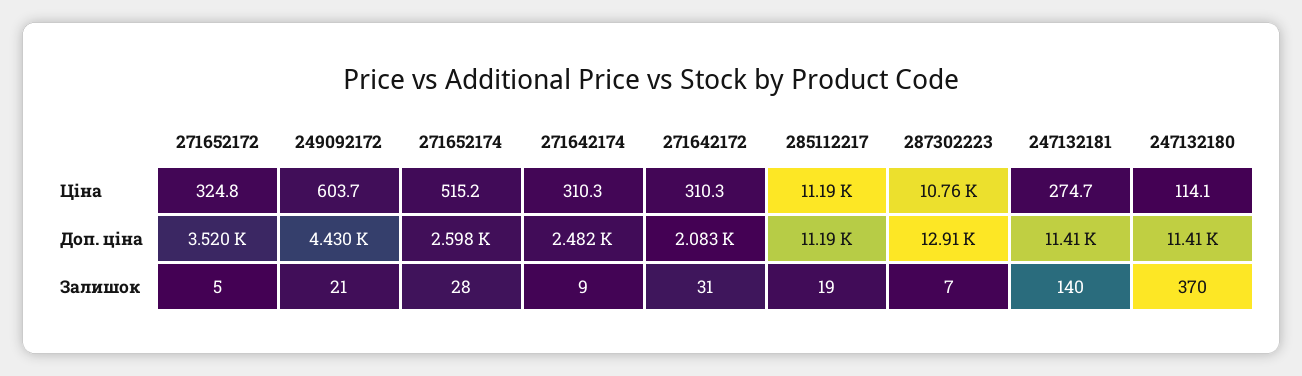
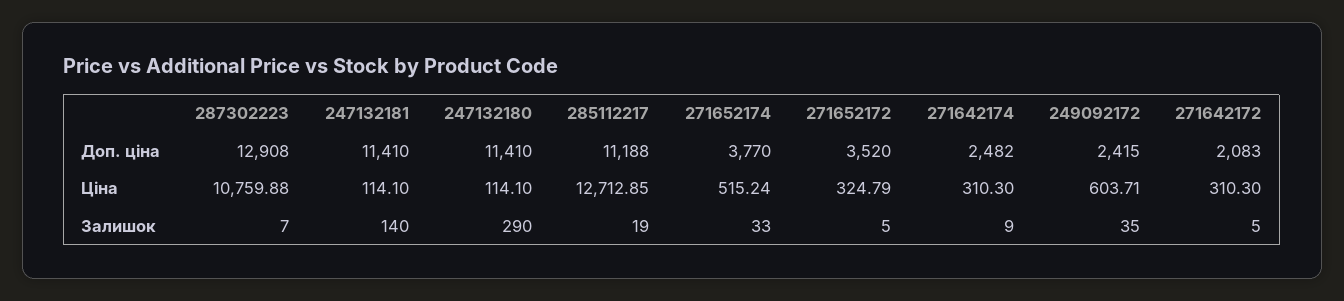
  {
    "271652172": {
      "Ціна": 324.79,
      "Доп. ціна": 3520,
      "Залишок": 5
    },
    "249092172": {
      "Ціна": 603.71,
-     "Доп. ціна": 4430,
+     "Доп. ціна": 2415,
-     "Залишок": 21
+     "Залишок": 35
    },
    "271652174": {
      "Ціна": 515.24,
-     "Доп. ціна": 2598,
+     "Доп. ціна": 3770,
-     "Залишок": 28
+     "Залишок": 33
    },
    "271642174": {
      "Ціна": 310.3,
      "Доп. ціна": 2482,
      "Залишок": 9
    },
    "271642172": {
      "Ціна": 310.3,
      "Доп. ціна": 2083,
-     "Залишок": 31
+     "Залишок": 5
    },
    "285112217": {
-     "Ціна": 11190,
+     "Ціна": 12712.85,
      "Доп. ціна": 11188,
      "Залишок": 19
    },
    "287302223": {
      "Ціна": 10759.88,
      "Доп. ціна": 12908,
      "Залишок": 7
    },
    "247132181": {
-     "Ціна": 274.7,
+     "Ціна": 114.1,
      "Доп. ціна": 11410,
      "Залишок": 140
    },
    "247132180": {
      "Ціна": 114.1,
      "Доп. ціна": 11410,
-     "Залишок": 370
+     "Залишок": 290
    }
  }

